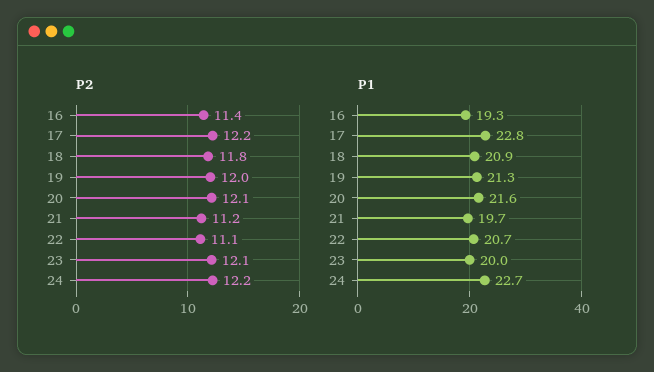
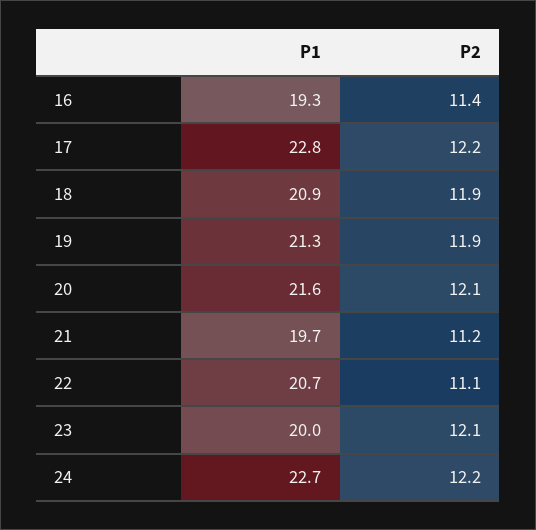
  {
    "P2": {
      "16": 11.4,
      "17": 12.2,
-     "18": 11.8,
+     "18": 11.9,
-     "19": 12,
+     "19": 11.9,
      "20": 12.1,
      "21": 11.2,
      "22": 11.1,
      "23": 12.1,
      "24": 12.2
    },
    "P1": {
      "16": 19.3,
      "17": 22.8,
      "18": 20.9,
      "19": 21.3,
      "20": 21.6,
      "21": 19.7,
      "22": 20.7,
      "23": 20,
      "24": 22.7
    }
  }

